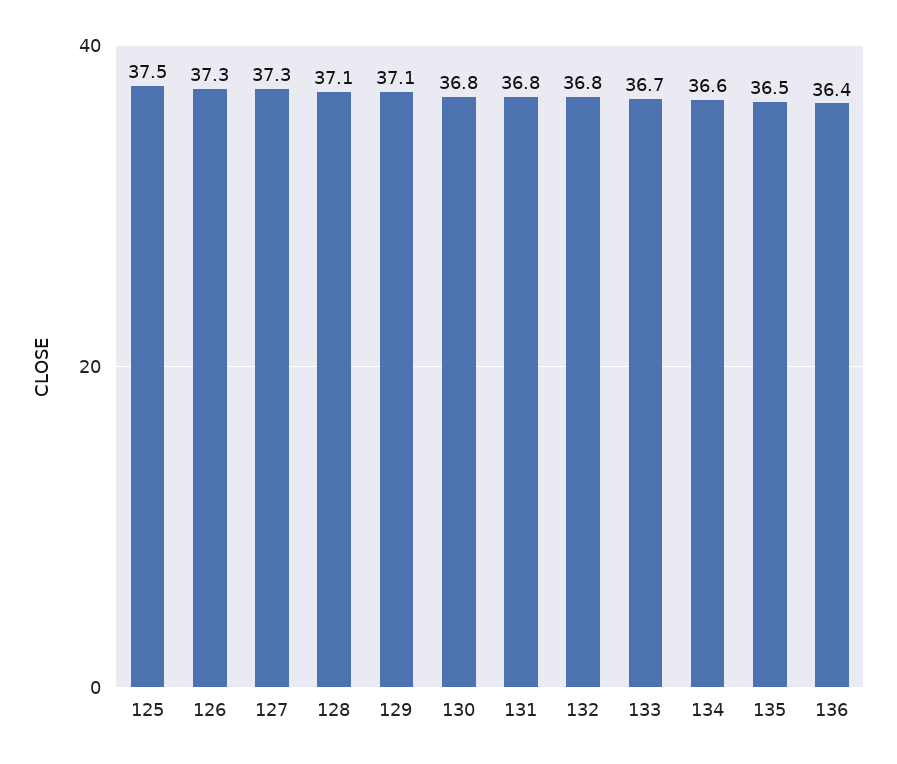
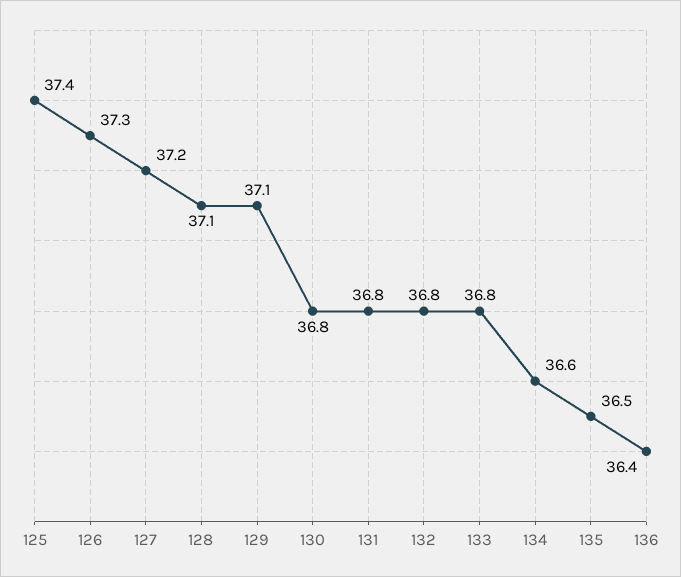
  {
-   "125": 37.5,
+   "125": 37.4,
    "126": 37.3,
-   "127": 37.3,
+   "127": 37.2,
    "128": 37.1,
    "129": 37.1,
    "130": 36.8,
    "131": 36.8,
    "132": 36.8,
-   "133": 36.7,
+   "133": 36.8,
    "134": 36.6,
    "135": 36.5,
    "136": 36.4
  }

